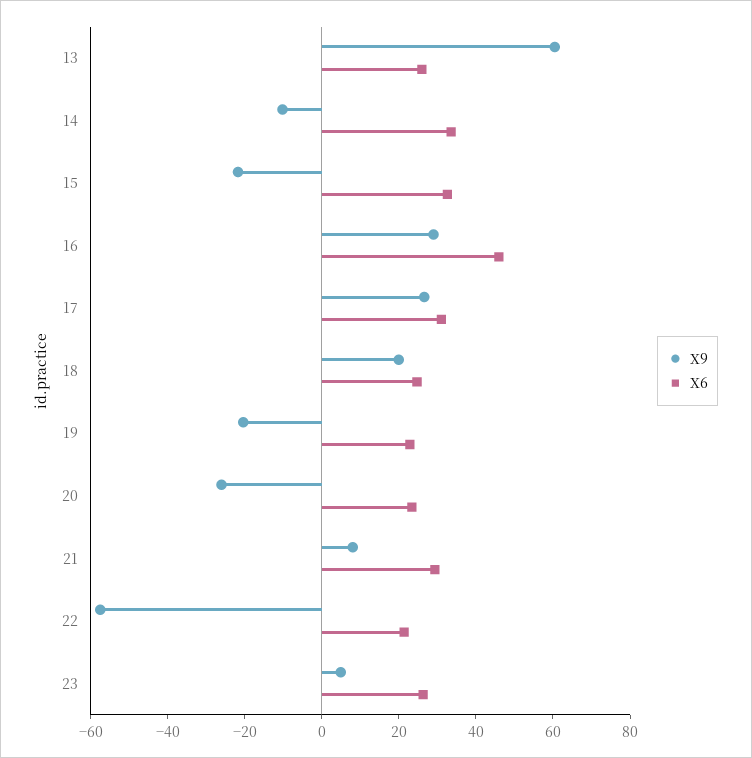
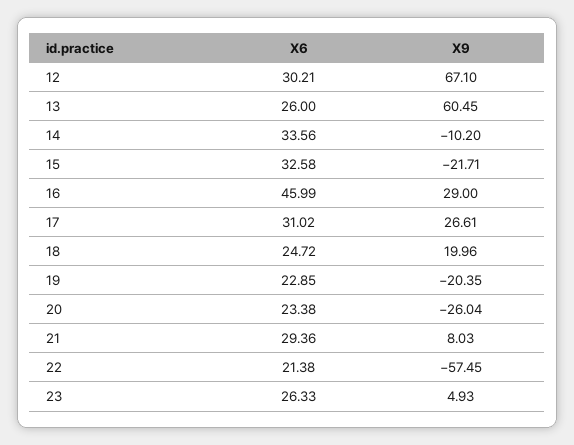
  {
    "X9": {
      "13": 60.45,
      "14": -10.2,
      "15": -21.71,
      "16": 29,
      "17": 26.61,
      "18": 19.96,
      "19": -20.35,
      "20": -26.04,
      "21": 8.03,
      "22": -57.45,
-     "23": 4.93
+     "23": 4.93,
+     "12": 67.1
    },
    "X6": {
      "13": 26,
      "14": 33.56,
      "15": 32.58,
      "16": 45.99,
      "17": 31.02,
      "18": 24.72,
      "19": 22.85,
      "20": 23.38,
      "21": 29.36,
      "22": 21.38,
-     "23": 26.33
+     "23": 26.33,
+     "12": 30.21
    }
  }

